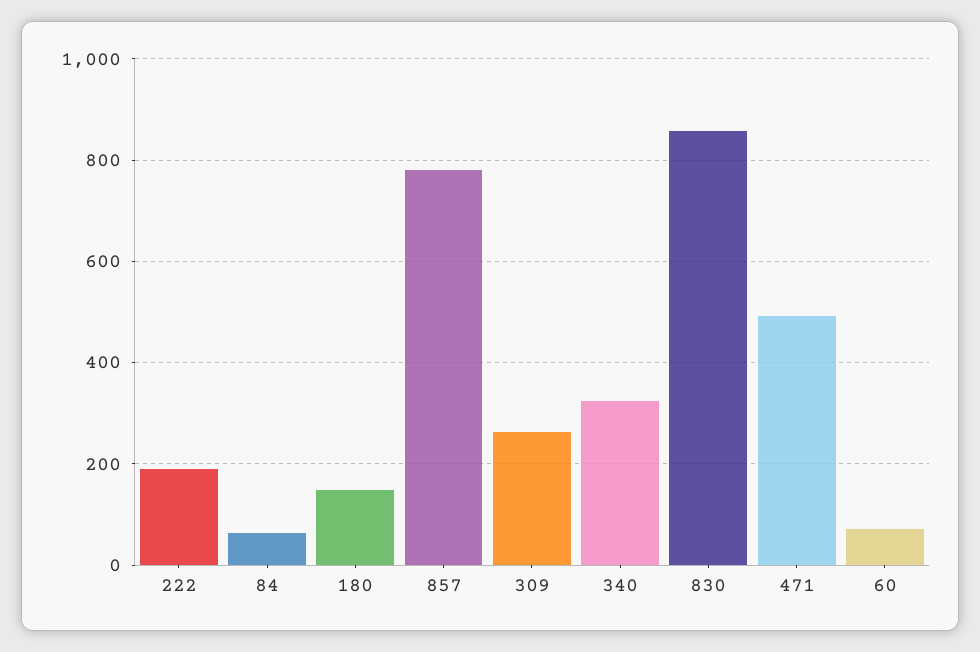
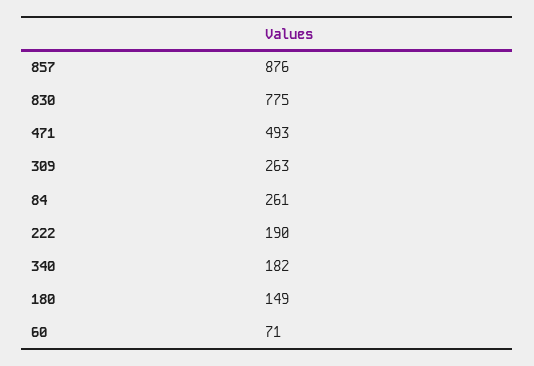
  {
    "222": 190,
-   "84": 60,
+   "84": 261,
    "180": 149,
-   "857": 780,
+   "857": 876,
    "309": 263,
-   "340": 320,
+   "340": 182,
-   "830": 860,
+   "830": 775,
    "471": 493,
    "60": 71
  }

